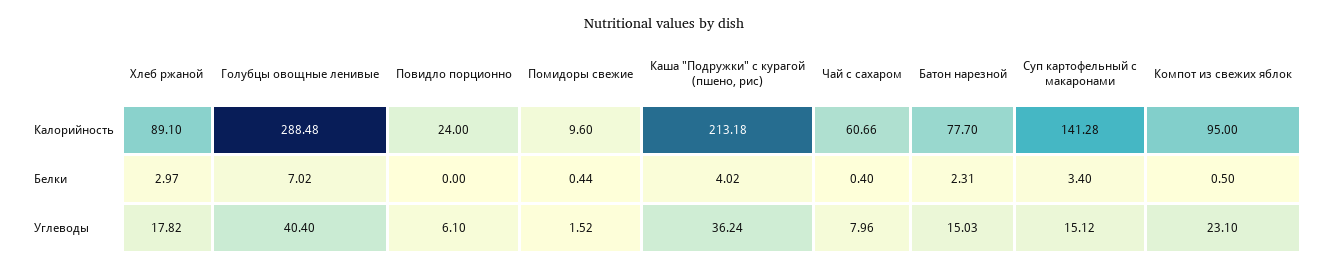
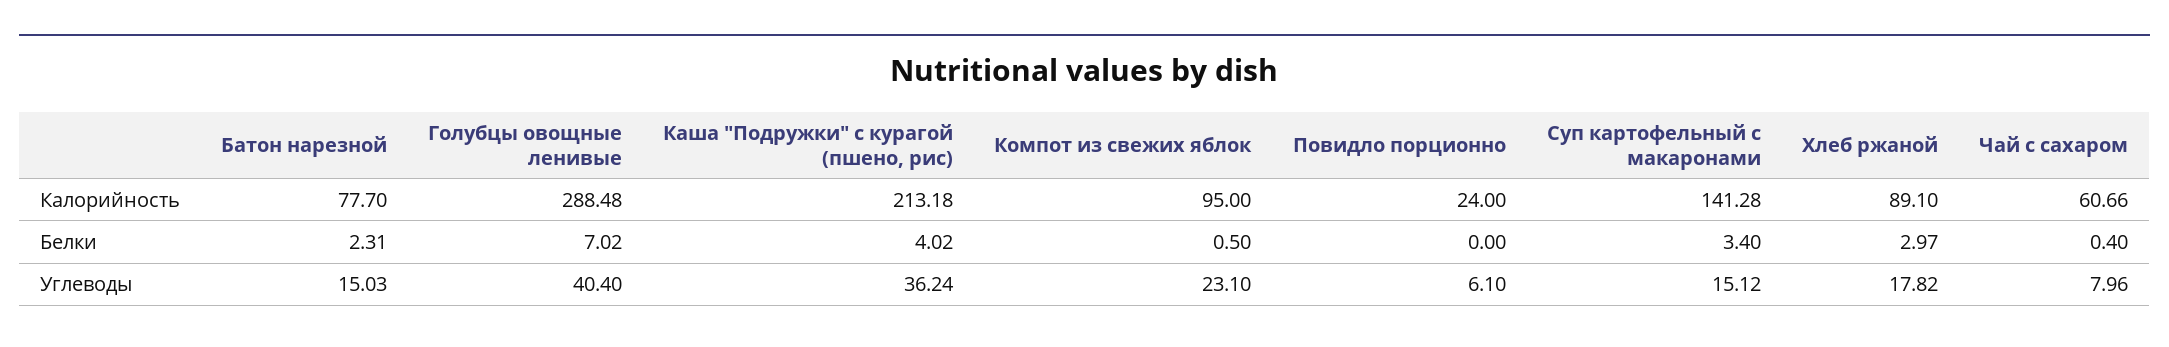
  {
    "Хлеб ржаной": {
      "Калорийность": 89.1,
      "Белки": 2.97,
      "Углеводы": 17.82
    },
    "Голубцы овощные ленивые": {
      "Калорийность": 288.48,
      "Белки": 7.02,
      "Углеводы": 40.4
    },
    "Повидло порционно": {
      "Калорийность": 24,
      "Белки": 0,
      "Углеводы": 6.1
    },
-   "Помидоры свежие": {
-     "Калорийность": 9.6,
-     "Белки": 0.44,
-     "Углеводы": 1.52
-   },
    "Каша \"Подружки\" с курагой (пшено, рис)": {
      "Калорийность": 213.18,
      "Белки": 4.02,
      "Углеводы": 36.24
    },
    "Чай с сахаром": {
      "Калорийность": 60.66,
      "Белки": 0.4,
      "Углеводы": 7.96
    },
    "Батон нарезной": {
      "Калорийность": 77.7,
      "Белки": 2.31,
      "Углеводы": 15.03
    },
    "Суп картофельный с макаронами": {
      "Калорийность": 141.28,
      "Белки": 3.4,
      "Углеводы": 15.12
    },
    "Компот из свежих яблок": {
      "Калорийность": 95,
      "Белки": 0.5,
      "Углеводы": 23.1
    }
  }

